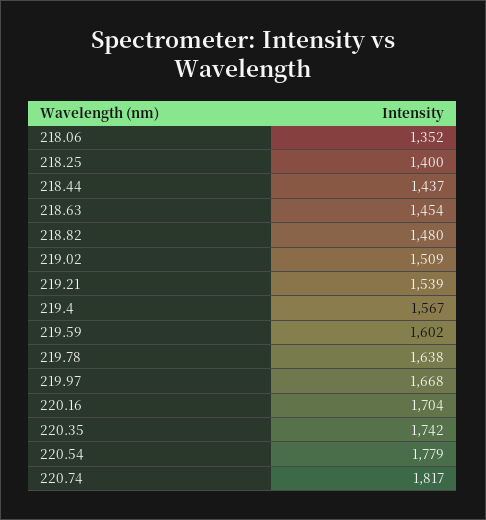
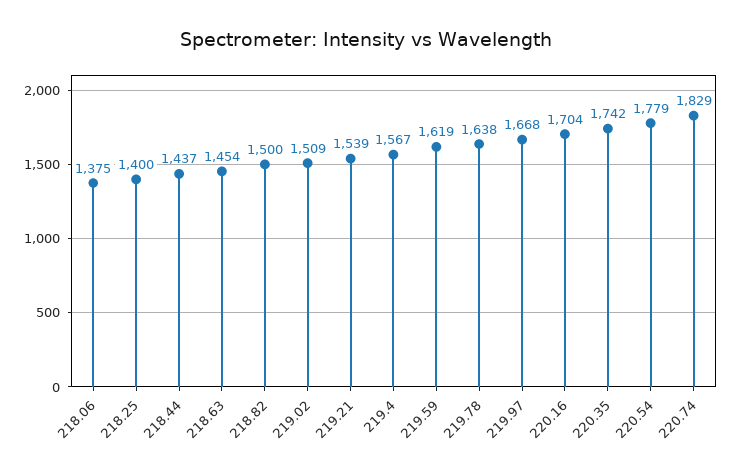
  {
-   "218.06": 1352,
+   "218.06": 1375,
    "218.25": 1400,
    "218.44": 1437,
    "218.63": 1454,
-   "218.82": 1480,
+   "218.82": 1500,
    "219.02": 1509,
    "219.21": 1539,
    "219.4": 1567,
-   "219.59": 1602,
+   "219.59": 1619,
    "219.78": 1638,
    "219.97": 1668,
    "220.16": 1704,
    "220.35": 1742,
    "220.54": 1779,
-   "220.74": 1817
+   "220.74": 1829
  }

